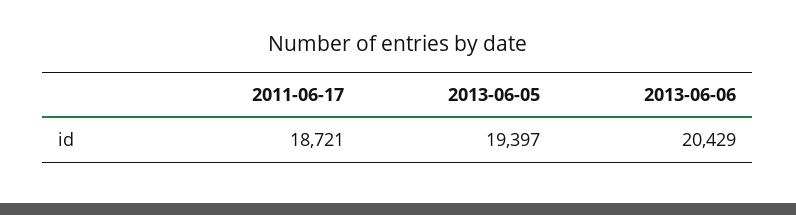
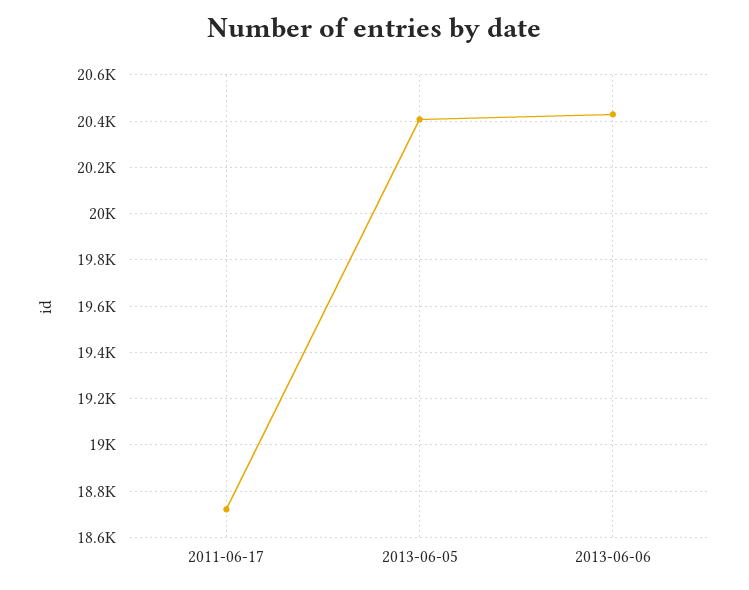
  {
    "2011-06-17": 18721,
-   "2013-06-05": 19397,
+   "2013-06-05": 20400,
    "2013-06-06": 20429
  }

